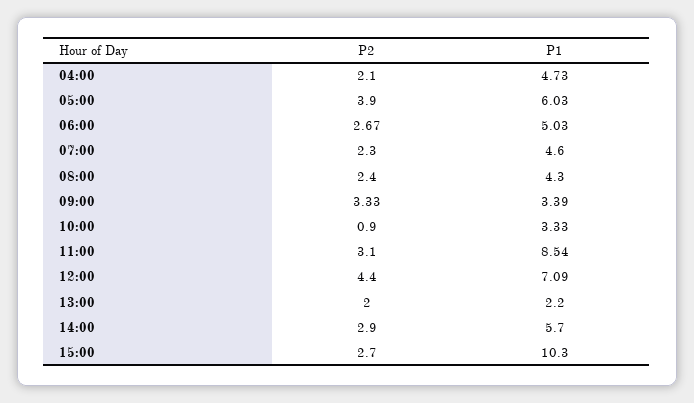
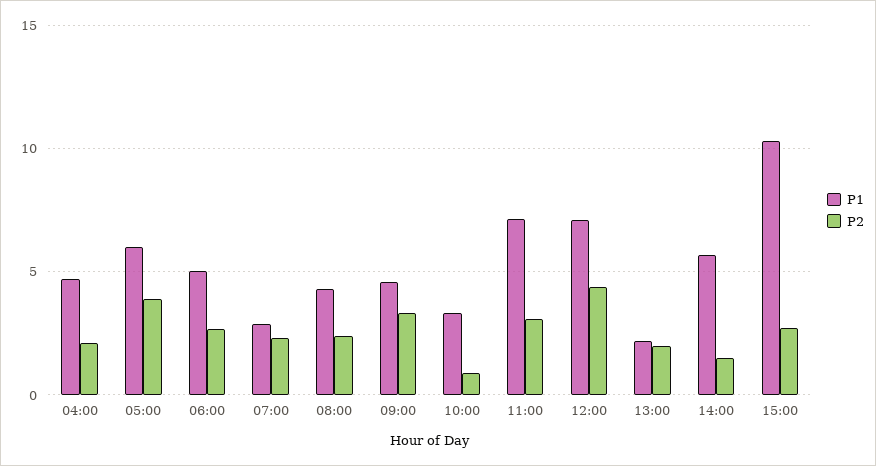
  {
    "P2": {
      "04:00": 2.1,
      "05:00": 3.9,
      "06:00": 2.67,
      "07:00": 2.3,
      "08:00": 2.4,
      "09:00": 3.33,
      "10:00": 0.9,
      "11:00": 3.1,
      "12:00": 4.4,
      "13:00": 2,
-     "14:00": 2.9,
+     "14:00": 1.5,
      "15:00": 2.7
    },
    "P1": {
      "04:00": 4.73,
      "05:00": 6.03,
      "06:00": 5.03,
-     "07:00": 4.6,
+     "07:00": 3,
      "08:00": 4.3,
-     "09:00": 3.39,
+     "09:00": 4.5,
      "10:00": 3.33,
-     "11:00": 8.54,
+     "11:00": 7,
      "12:00": 7.09,
      "13:00": 2.2,
      "14:00": 5.7,
      "15:00": 10.3
    }
  }

